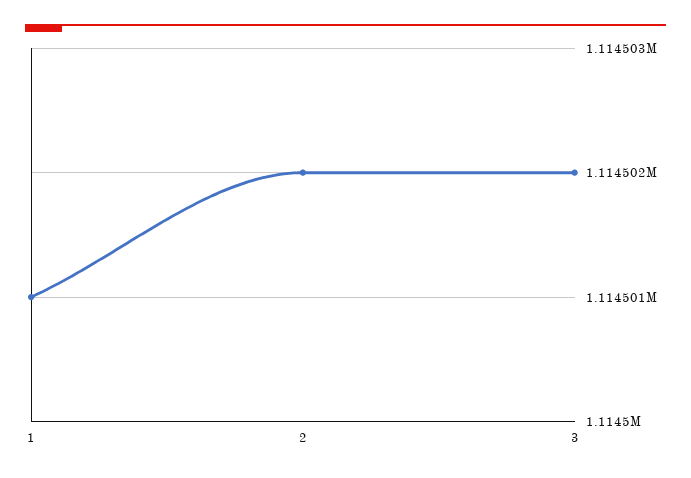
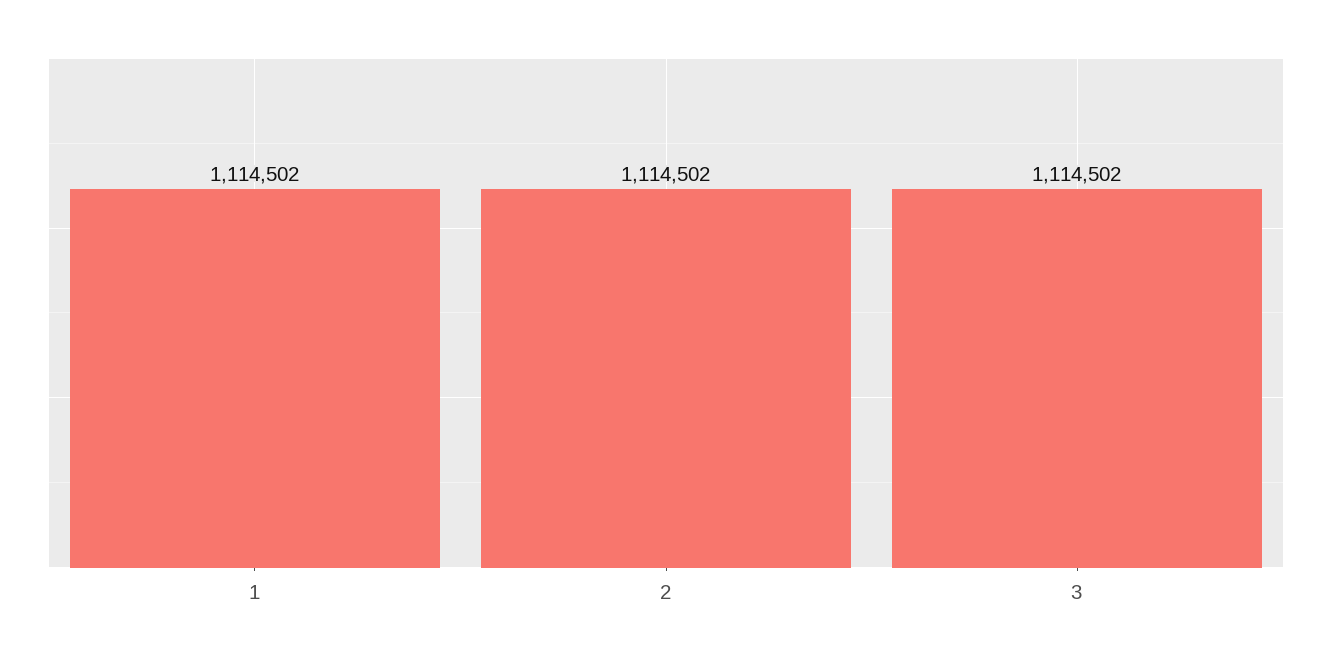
  {
-   "1": 1114501,
+   "1": 1114502,
    "2": 1114502,
    "3": 1114502
  }

